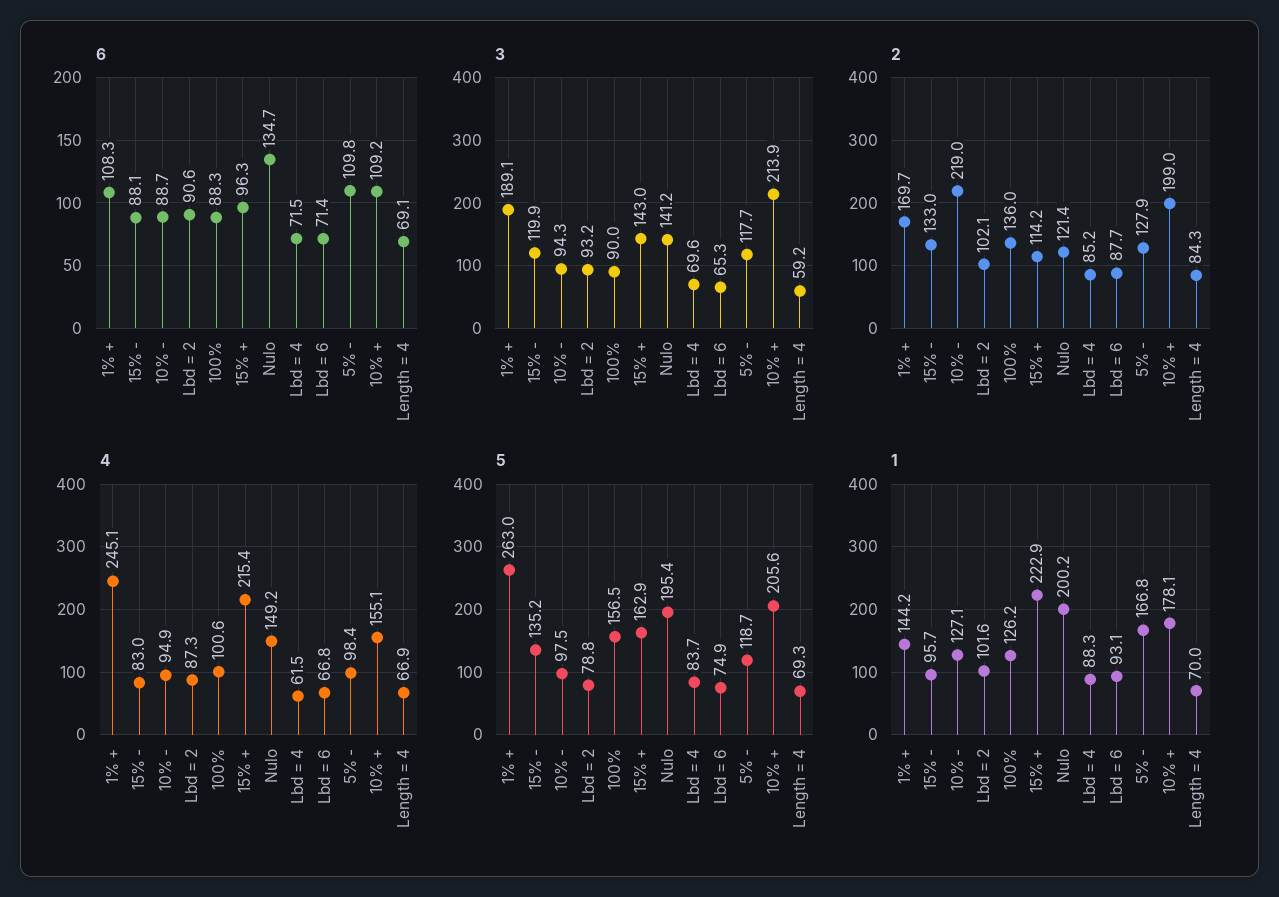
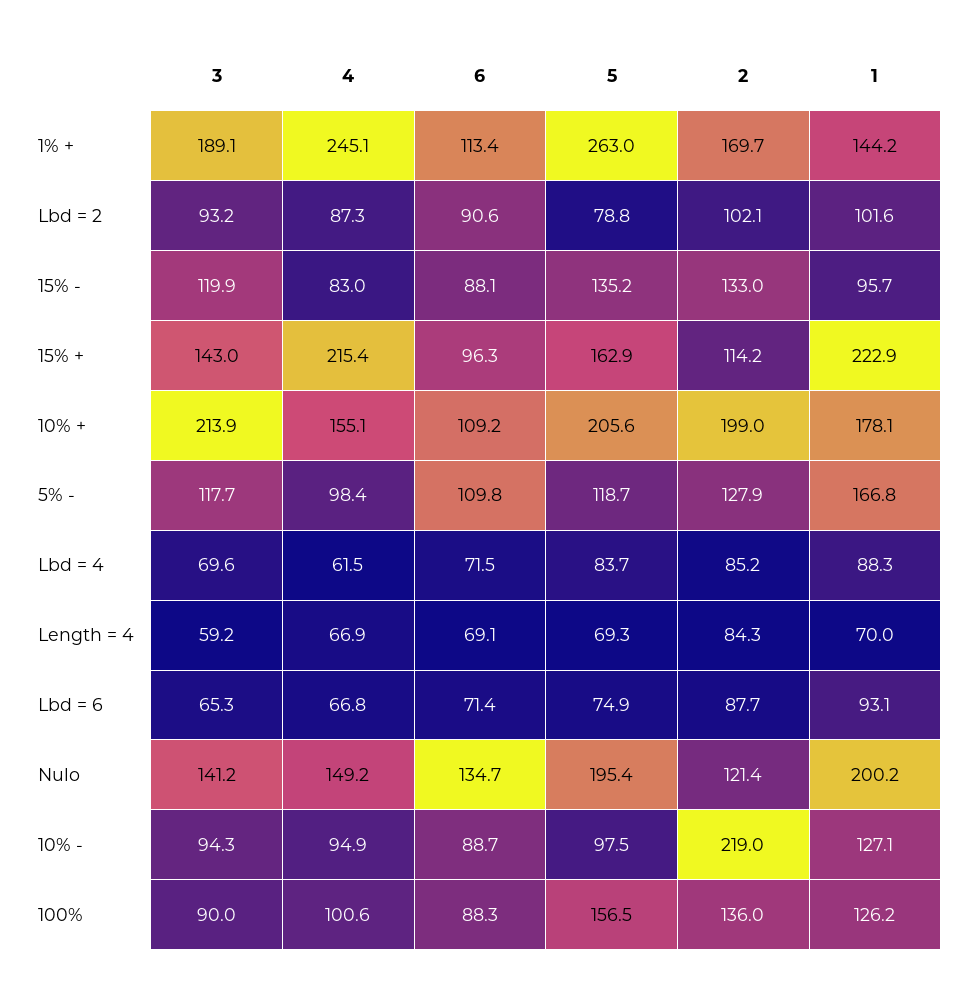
  {
    "6": {
-     "1% +": 108.3,
+     "1% +": 113.4,
      "15% -": 88.1,
      "10% -": 88.7,
      "Lbd = 2": 90.6,
      "100%": 88.3,
      "15% +": 96.3,
      "Nulo": 134.7,
      "Lbd = 4": 71.5,
      "Lbd = 6": 71.4,
      "5% -": 109.8,
      "10% +": 109.2,
      "Length = 4": 69.1
    },
    "3": {
      "1% +": 189.1,
      "15% -": 119.9,
      "10% -": 94.3,
      "Lbd = 2": 93.2,
      "100%": 90,
      "15% +": 143,
      "Nulo": 141.2,
      "Lbd = 4": 69.6,
      "Lbd = 6": 65.3,
      "5% -": 117.7,
      "10% +": 213.9,
      "Length = 4": 59.2
    },
    "2": {
      "1% +": 169.7,
      "15% -": 133,
      "10% -": 219,
      "Lbd = 2": 102.1,
      "100%": 136,
      "15% +": 114.2,
      "Nulo": 121.4,
      "Lbd = 4": 85.2,
      "Lbd = 6": 87.7,
      "5% -": 127.9,
      "10% +": 199,
      "Length = 4": 84.3
    },
    "4": {
      "1% +": 245.1,
      "15% -": 83,
      "10% -": 94.9,
      "Lbd = 2": 87.3,
      "100%": 100.6,
      "15% +": 215.4,
      "Nulo": 149.2,
      "Lbd = 4": 61.5,
      "Lbd = 6": 66.8,
      "5% -": 98.4,
      "10% +": 155.1,
      "Length = 4": 66.9
    },
    "5": {
      "1% +": 263,
      "15% -": 135.2,
      "10% -": 97.5,
      "Lbd = 2": 78.8,
      "100%": 156.5,
      "15% +": 162.9,
      "Nulo": 195.4,
      "Lbd = 4": 83.7,
      "Lbd = 6": 74.9,
      "5% -": 118.7,
      "10% +": 205.6,
      "Length = 4": 69.3
    },
    "1": {
      "1% +": 144.2,
      "15% -": 95.7,
      "10% -": 127.1,
      "Lbd = 2": 101.6,
      "100%": 126.2,
      "15% +": 222.9,
      "Nulo": 200.2,
      "Lbd = 4": 88.3,
      "Lbd = 6": 93.1,
      "5% -": 166.8,
      "10% +": 178.1,
      "Length = 4": 70
    }
  }

